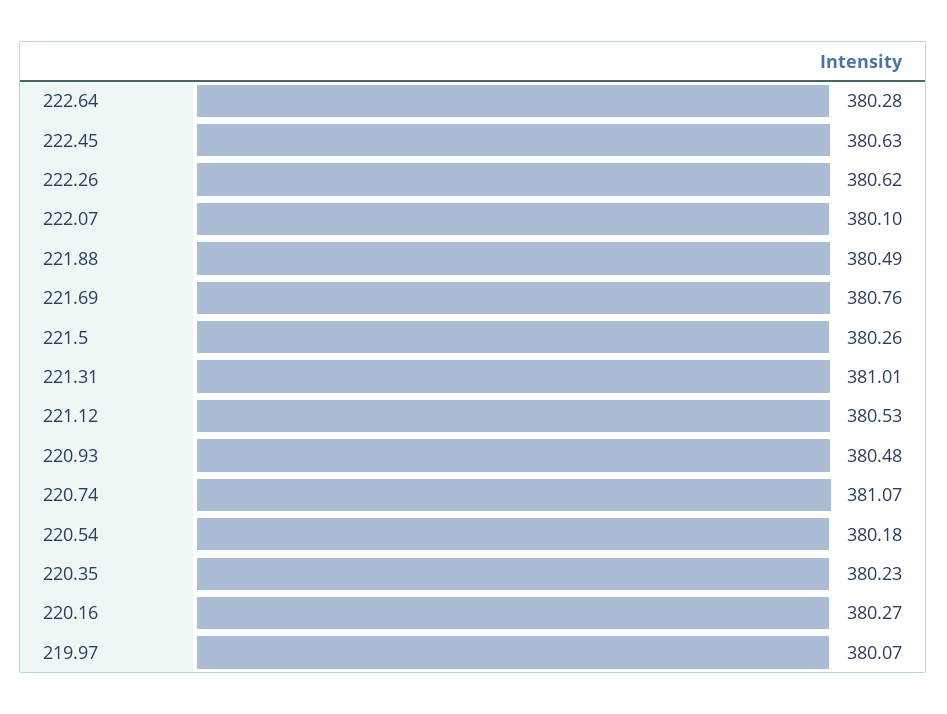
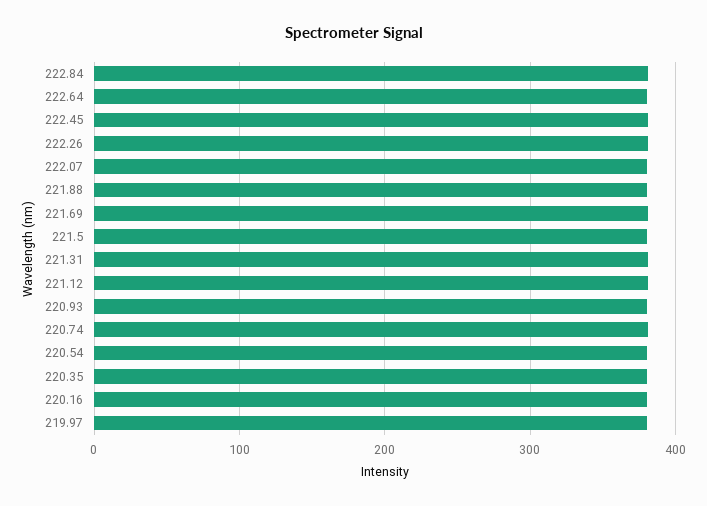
  {
    "222.64": 380.28,
    "222.45": 380.63,
    "222.26": 380.62,
    "222.07": 380.1,
    "221.88": 380.49,
    "221.69": 380.76,
    "221.5": 380.26,
    "221.31": 381.01,
    "221.12": 380.53,
    "220.93": 380.48,
    "220.74": 381.07,
    "220.54": 380.18,
    "220.35": 380.23,
    "220.16": 380.27,
-   "219.97": 380.07
+   "219.97": 380.07,
+   "222.84": 380
  }

